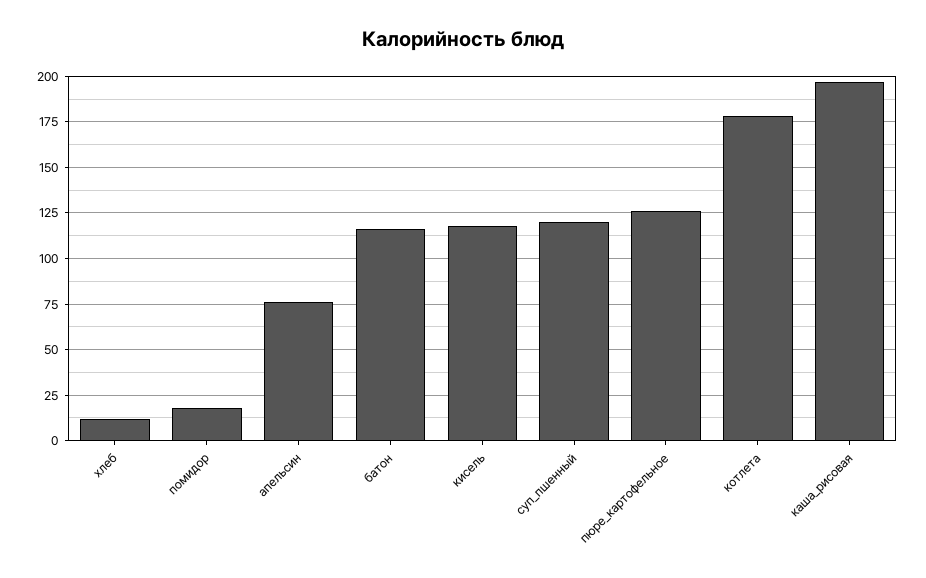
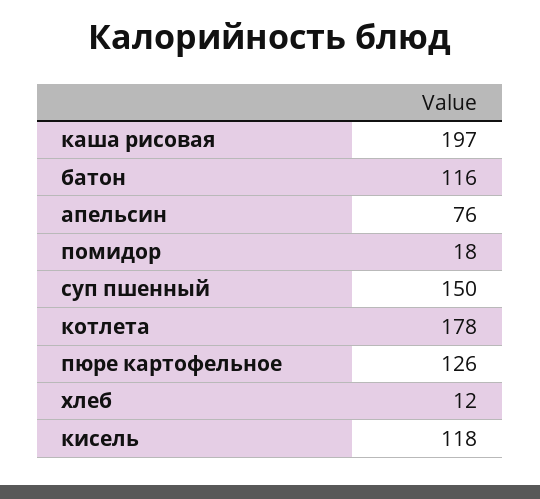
  {
    "хлеб": 12,
    "помидор": 18,
    "апельсин": 76,
    "батон": 116,
    "кисель": 118,
-   "суп_пшенный": 120,
+   "суп_пшенный": 150,
    "пюре_картофельное": 126,
    "котлета": 178,
    "каша_рисовая": 197
  }

